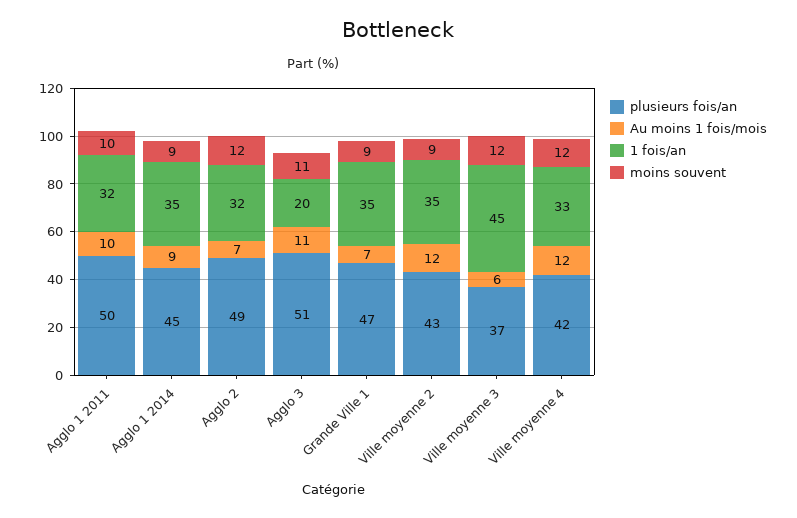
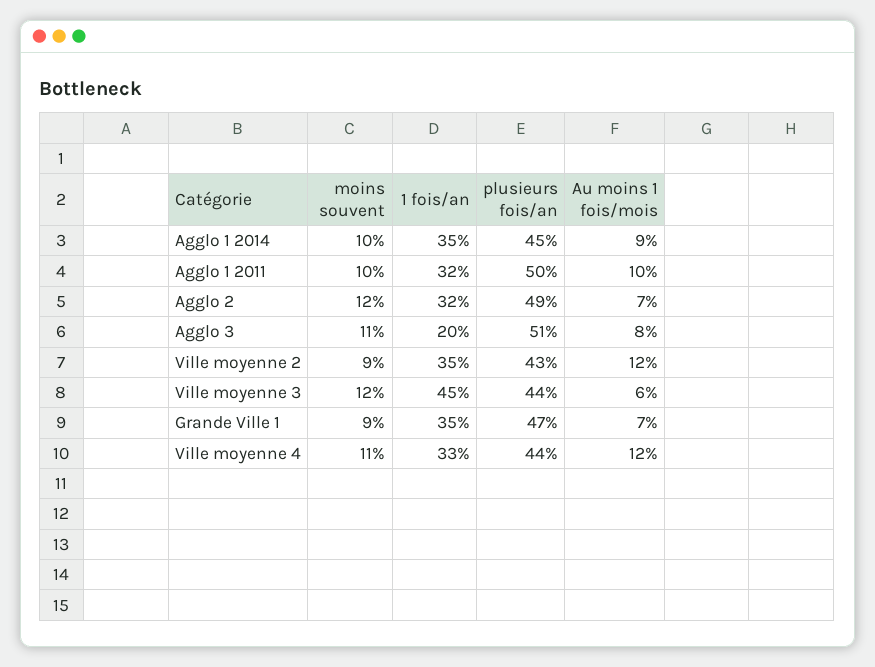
  {
    "plusieurs fois/an": {
      "Agglo 1 2011": 50,
      "Agglo 1 2014": 45,
      "Agglo 2": 49,
      "Agglo 3": 51,
      "Grande Ville 1": 47,
      "Ville moyenne 2": 43,
-     "Ville moyenne 3": 37,
+     "Ville moyenne 3": 44,
-     "Ville moyenne 4": 42
+     "Ville moyenne 4": 44
    },
    "Au moins 1 fois/mois": {
      "Agglo 1 2011": 10,
      "Agglo 1 2014": 9,
      "Agglo 2": 7,
-     "Agglo 3": 11,
+     "Agglo 3": 8,
      "Grande Ville 1": 7,
      "Ville moyenne 2": 12,
      "Ville moyenne 3": 6,
      "Ville moyenne 4": 12
    },
    "1 fois/an": {
      "Agglo 1 2011": 32,
      "Agglo 1 2014": 35,
      "Agglo 2": 32,
      "Agglo 3": 20,
      "Grande Ville 1": 35,
      "Ville moyenne 2": 35,
      "Ville moyenne 3": 45,
      "Ville moyenne 4": 33
    },
    "moins souvent": {
      "Agglo 1 2011": 10,
-     "Agglo 1 2014": 9,
+     "Agglo 1 2014": 10,
      "Agglo 2": 12,
      "Agglo 3": 11,
      "Grande Ville 1": 9,
      "Ville moyenne 2": 9,
      "Ville moyenne 3": 12,
-     "Ville moyenne 4": 12
+     "Ville moyenne 4": 11
    }
  }

